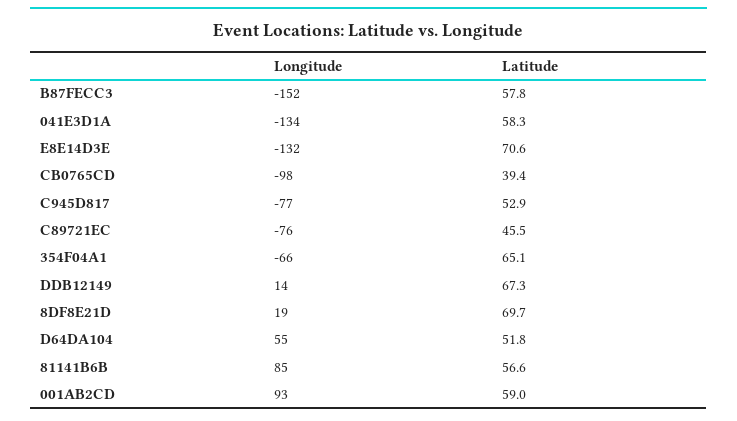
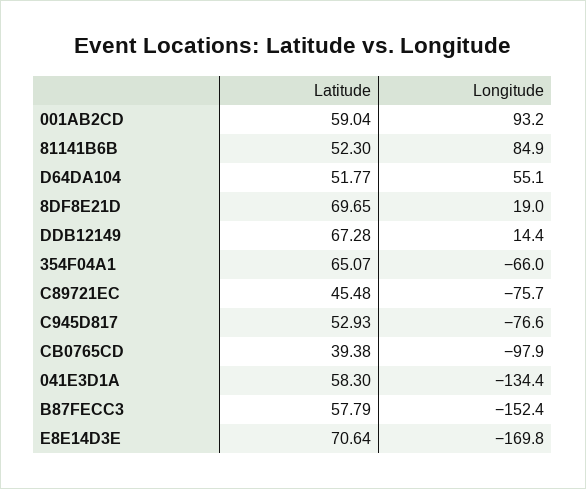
  {
    "Longitude": {
      "B87FECC3": -152.4,
      "041E3D1A": -134.4,
-     "E8E14D3E": -132,
+     "E8E14D3E": -169.8,
      "CB0765CD": -97.9,
      "C945D817": -76.6,
      "C89721EC": -75.7,
      "354F04A1": -66,
      "DDB12149": 14.4,
      "8DF8E21D": 19,
      "D64DA104": 55.1,
      "81141B6B": 84.9,
      "001AB2CD": 93.2
    },
    "Latitude": {
      "B87FECC3": 57.79,
      "041E3D1A": 58.3,
      "E8E14D3E": 70.64,
      "CB0765CD": 39.38,
      "C945D817": 52.93,
      "C89721EC": 45.48,
      "354F04A1": 65.07,
      "DDB12149": 67.28,
      "8DF8E21D": 69.65,
      "D64DA104": 51.77,
-     "81141B6B": 56.6,
+     "81141B6B": 52.3,
      "001AB2CD": 59.04
    }
  }

